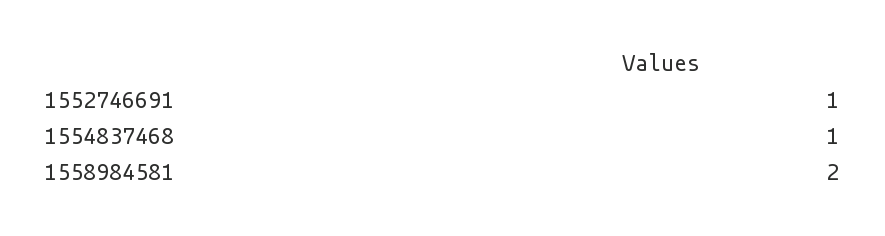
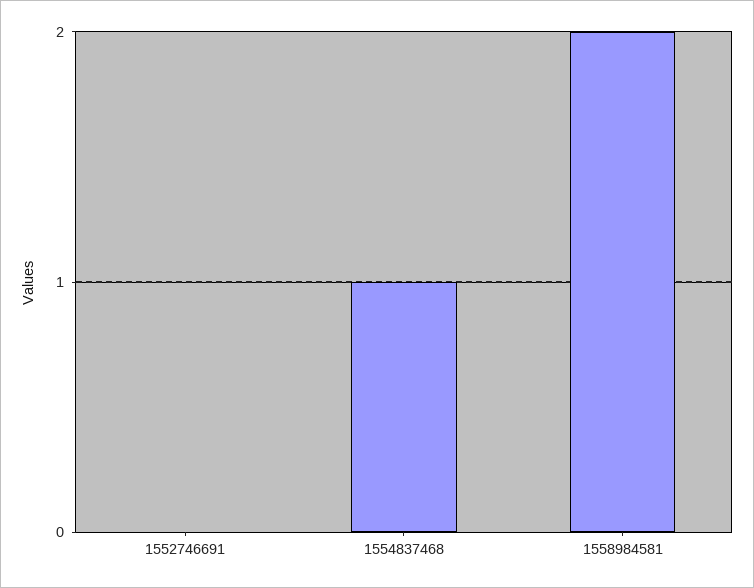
  {
-   "1552746691": 1,
+   "1552746691": 0,
    "1554837468": 1,
    "1558984581": 2
  }

